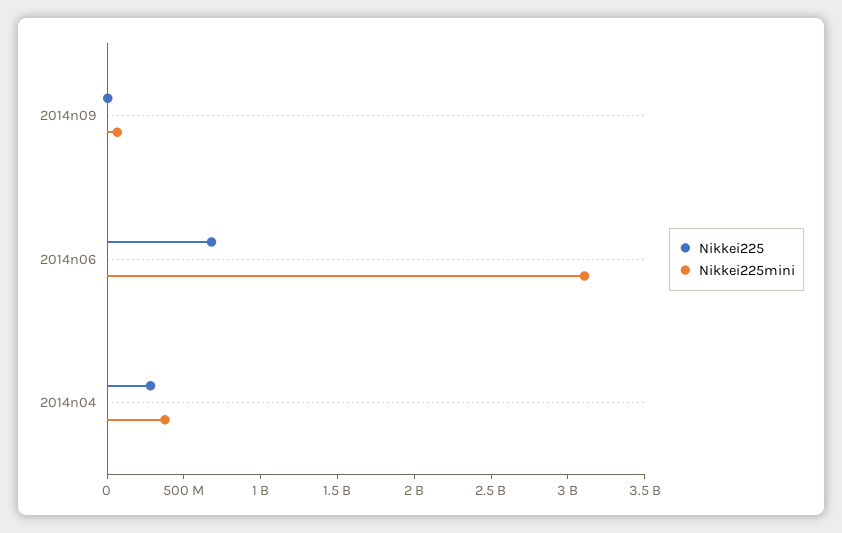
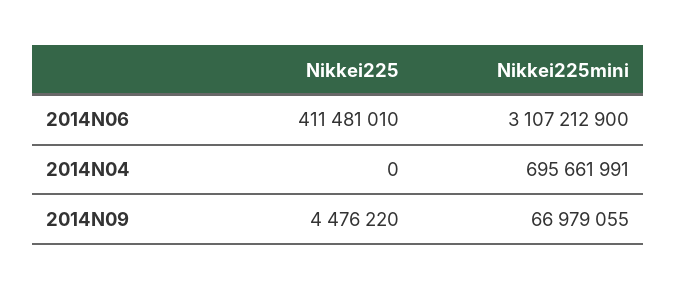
  {
    "Nikkei225": {
      "2014n09": 4476220,
-     "2014n06": 700000000,
+     "2014n06": 411481010,
-     "2014n04": 300000000
+     "2014n04": 0
    },
    "Nikkei225mini": {
      "2014n09": 66979055,
      "2014n06": 3107212900,
-     "2014n04": 400000000
+     "2014n04": 695661991
    }
  }

